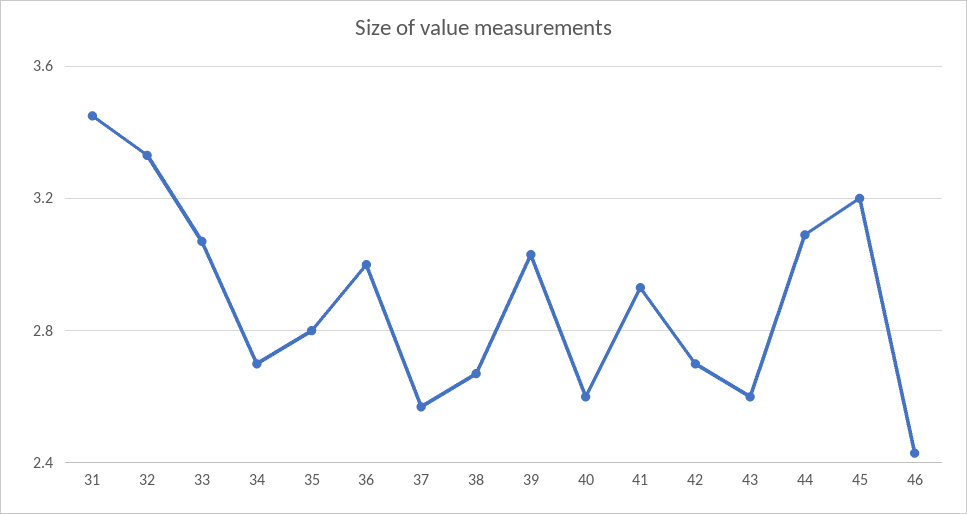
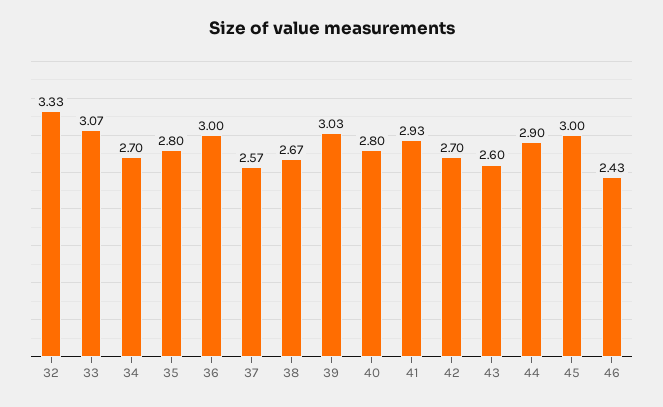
  {
-   "31": 3.45,
    "32": 3.33,
    "33": 3.07,
    "34": 2.7,
    "35": 2.8,
    "36": 3,
    "37": 2.57,
    "38": 2.67,
    "39": 3.03,
-   "40": 2.6,
+   "40": 2.8,
    "41": 2.93,
    "42": 2.7,
    "43": 2.6,
-   "44": 3.1,
+   "44": 2.9,
-   "45": 3.2,
+   "45": 3,
    "46": 2.43
  }

